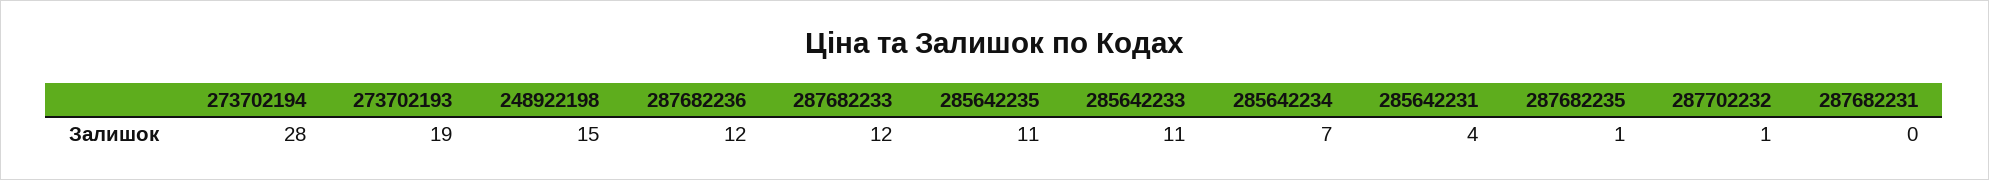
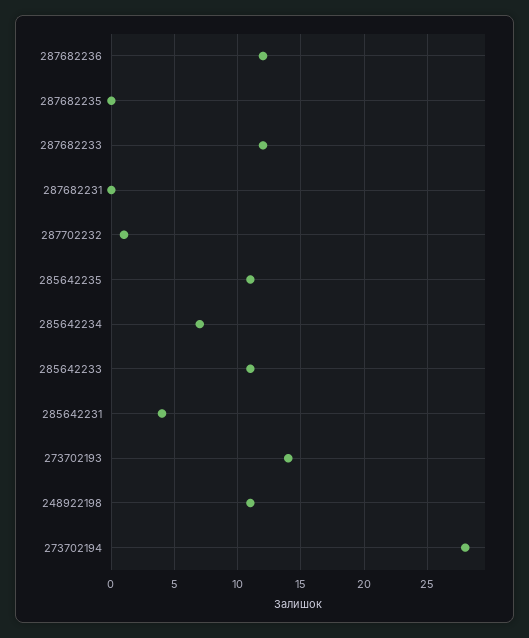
  {
    "273702194": 28,
-   "273702193": 19,
+   "273702193": 14,
-   "248922198": 15,
+   "248922198": 11,
    "287682236": 12,
    "287682233": 12,
    "285642235": 11,
    "285642233": 11,
    "285642234": 7,
    "285642231": 4,
-   "287682235": 1,
+   "287682235": 0,
    "287702232": 1,
    "287682231": 0
  }

